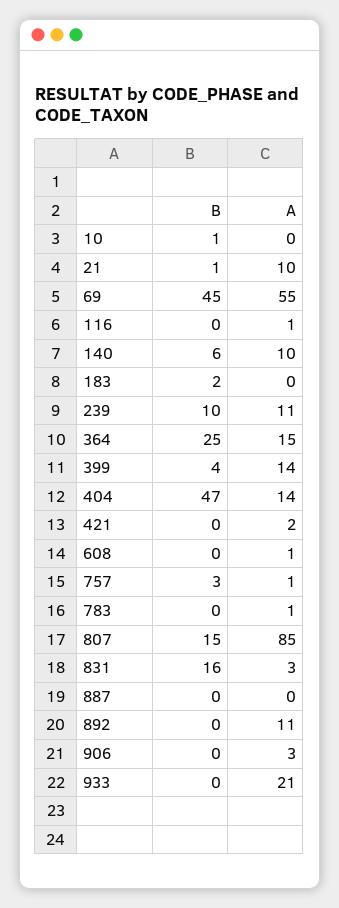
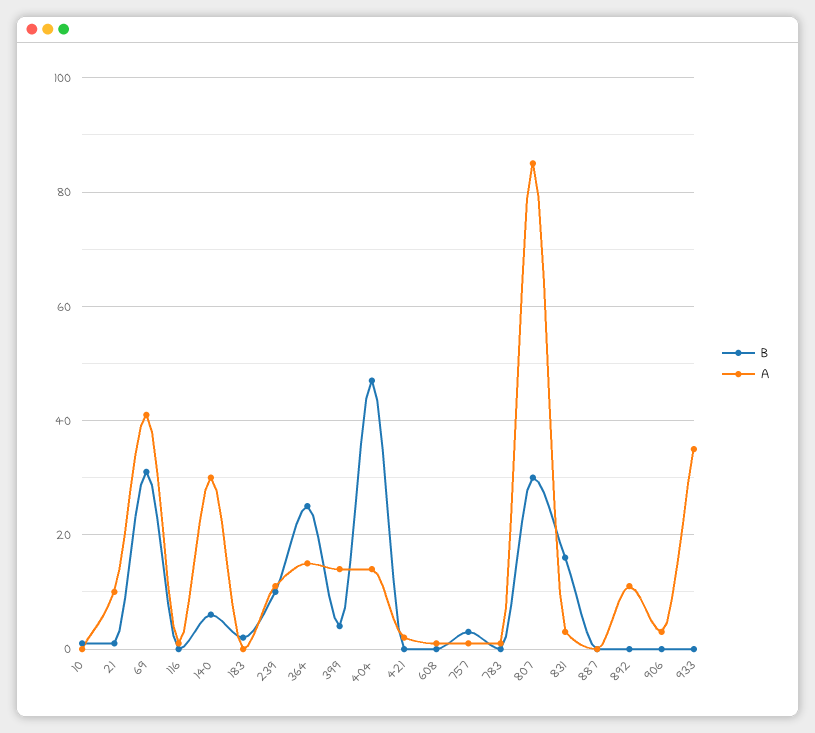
  {
    "B": {
      "10": 1,
      "21": 1,
-     "69": 45,
+     "69": 30,
      "116": 0,
      "140": 6,
      "183": 2,
      "239": 10,
      "364": 25,
      "399": 4,
      "404": 47,
      "421": 0,
      "608": 0,
      "757": 3,
      "783": 0,
-     "807": 15,
+     "807": 30,
      "831": 16,
      "887": 0,
      "892": 0,
      "906": 0,
      "933": 0
    },
    "A": {
      "10": 0,
      "21": 10,
-     "69": 55,
+     "69": 40,
      "116": 1,
-     "140": 10,
+     "140": 30,
      "183": 0,
      "239": 11,
      "364": 15,
      "399": 14,
      "404": 14,
      "421": 2,
      "608": 1,
      "757": 1,
      "783": 1,
      "807": 85,
      "831": 3,
      "887": 0,
      "892": 11,
      "906": 3,
-     "933": 21
+     "933": 35
    }
  }

